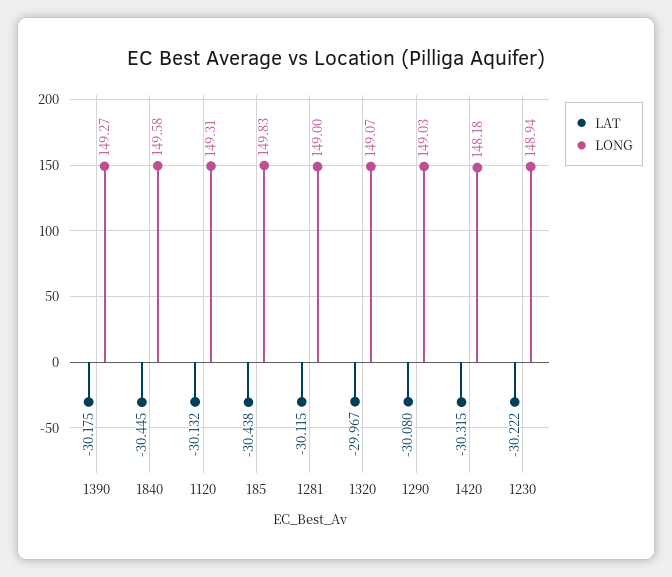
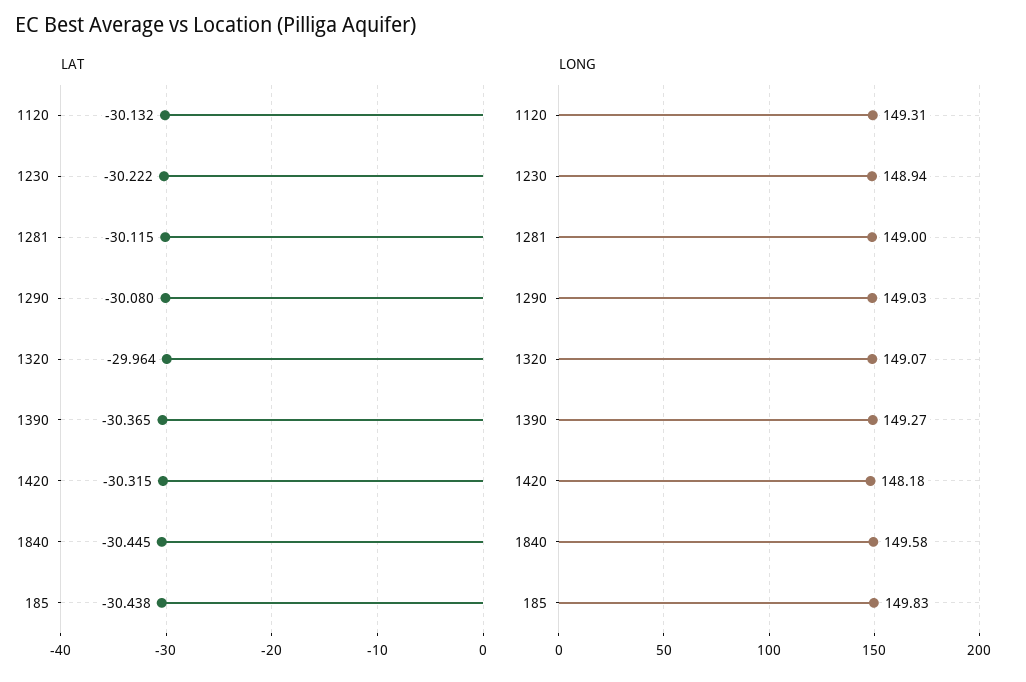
  {
    "LAT": {
-     "1390": -30.175,
+     "1390": -30.365,
      "1840": -30.445,
      "1120": -30.132,
      "185": -30.438,
      "1281": -30.115,
-     "1320": -29.967,
+     "1320": -29.964,
      "1290": -30.08,
      "1420": -30.315,
      "1230": -30.222
    },
    "LONG": {
      "1390": 149.27,
      "1840": 149.58,
      "1120": 149.31,
      "185": 149.83,
      "1281": 149,
      "1320": 149.07,
      "1290": 149.03,
      "1420": 148.18,
      "1230": 148.94
    }
  }

